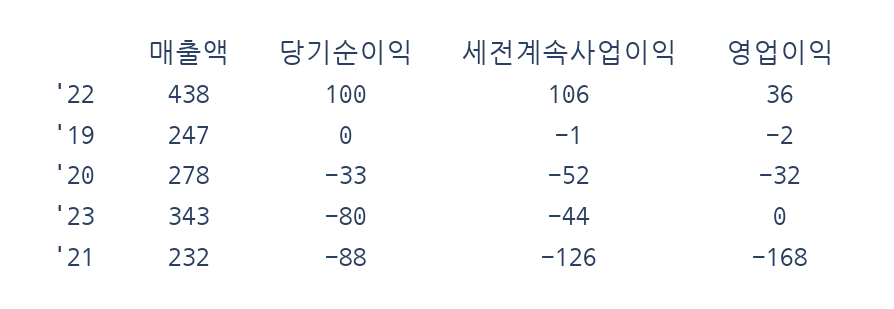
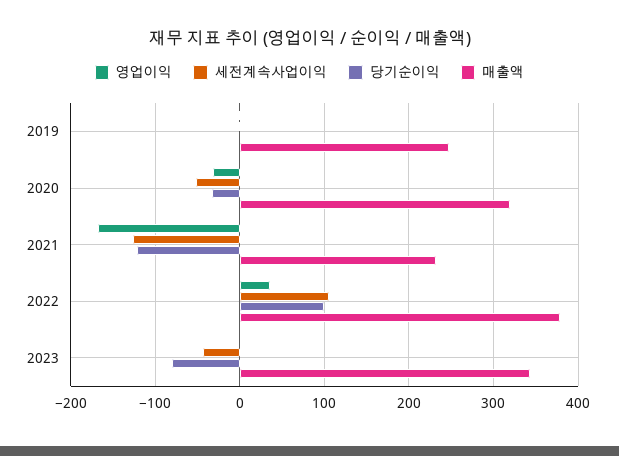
  {
    "매출액": {
-     "'22": 438,
+     "'22": 380,
      "'19": 247,
-     "'20": 278,
+     "'20": 320,
      "'23": 343,
      "'21": 232
    },
    "당기순이익": {
      "'22": 100,
      "'19": 0,
      "'20": -33,
      "'23": -80,
-     "'21": -88
+     "'21": -120
    },
    "세전계속사업이익": {
      "'22": 106,
      "'19": -1,
      "'20": -52,
      "'23": -44,
      "'21": -126
    },
    "영업이익": {
      "'22": 36,
      "'19": -2,
      "'20": -32,
      "'23": 0,
      "'21": -168
    }
  }

